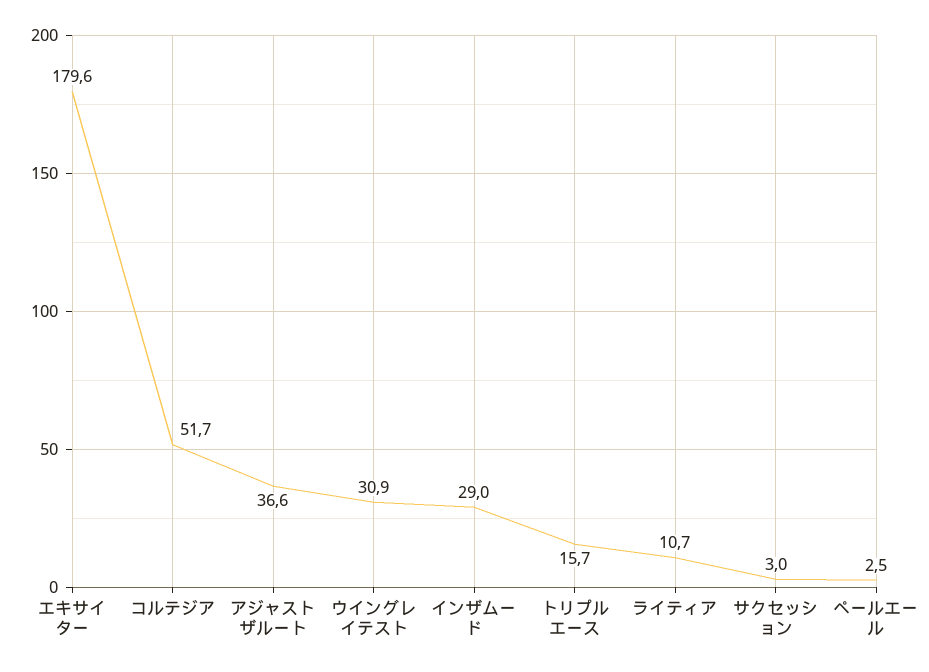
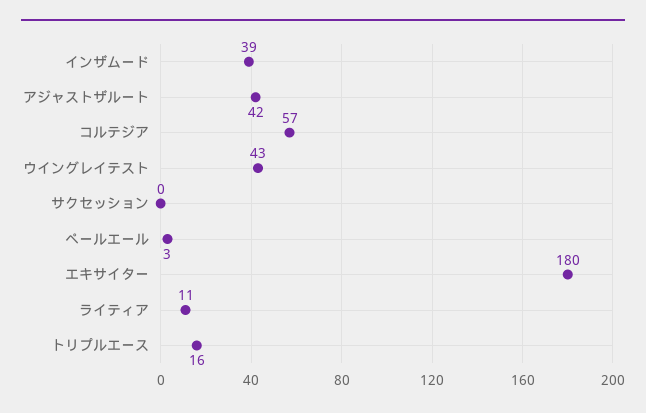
  {
    "エキサイター": 179.6,
-   "コルテジア": 51.7,
+   "コルテジア": 57,
-   "アジャストザルート": 36.6,
+   "アジャストザルート": 42,
-   "ウイングレイテスト": 30.9,
+   "ウイングレイテスト": 43,
-   "インザムード": 29,
+   "インザムード": 39,
    "トリプルエース": 15.7,
    "ライティア": 10.7,
-   "サクセッション": 3,
+   "サクセッション": 0,
    "ペールエール": 2.5
  }

